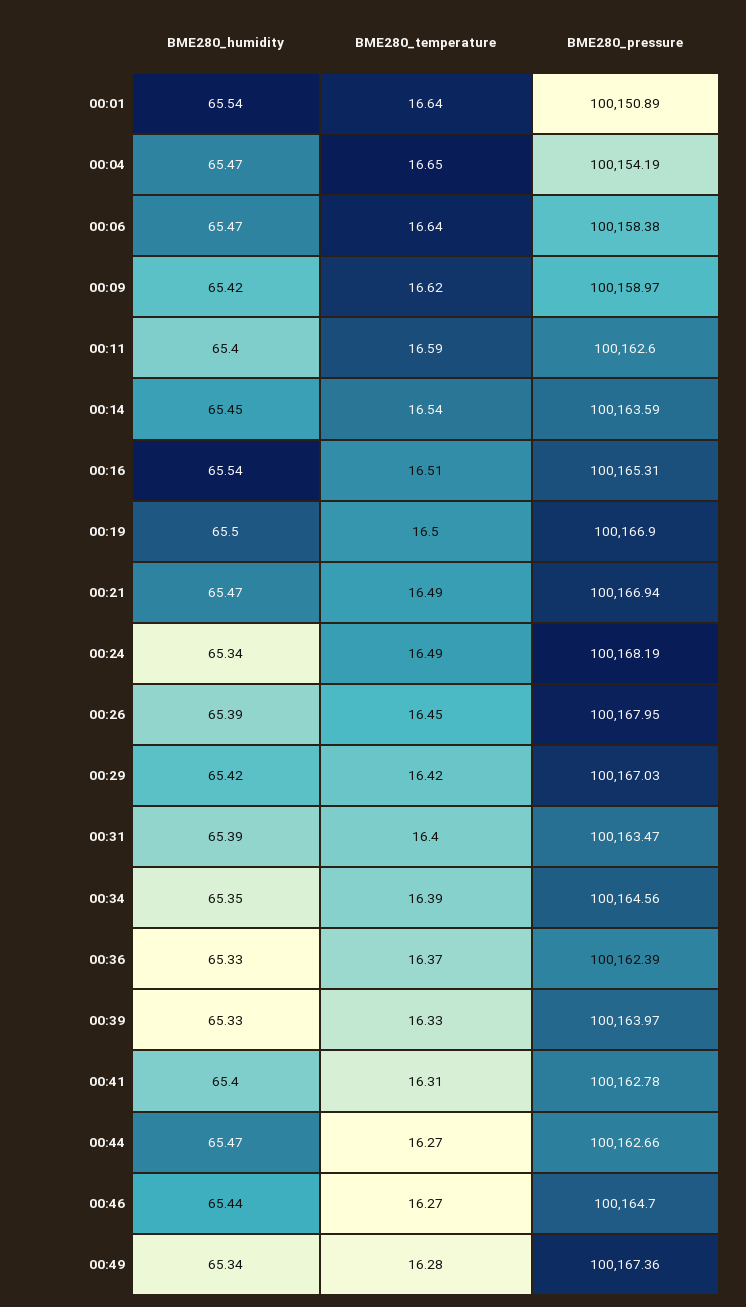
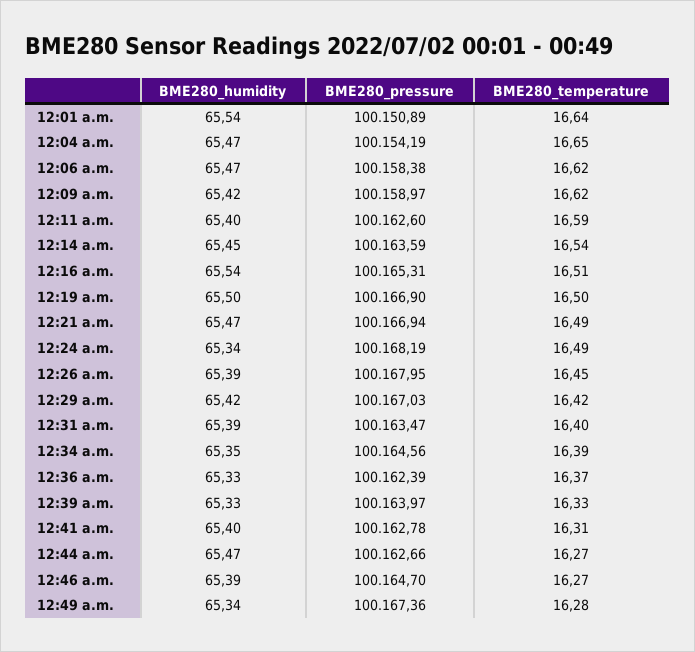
  {
    "BME280_humidity": {
      "00:01": 65.54,
      "00:04": 65.47,
      "00:06": 65.47,
      "00:09": 65.42,
      "00:11": 65.4,
      "00:14": 65.45,
      "00:16": 65.54,
      "00:19": 65.5,
      "00:21": 65.47,
      "00:24": 65.34,
      "00:26": 65.39,
      "00:29": 65.42,
      "00:31": 65.39,
      "00:34": 65.35,
      "00:36": 65.33,
      "00:39": 65.33,
      "00:41": 65.4,
      "00:44": 65.47,
-     "00:46": 65.44,
+     "00:46": 65.39,
      "00:49": 65.34
    },
    "BME280_temperature": {
      "00:01": 16.64,
      "00:04": 16.65,
-     "00:06": 16.64,
+     "00:06": 16.62,
      "00:09": 16.62,
      "00:11": 16.59,
      "00:14": 16.54,
      "00:16": 16.51,
      "00:19": 16.5,
      "00:21": 16.49,
      "00:24": 16.49,
      "00:26": 16.45,
      "00:29": 16.42,
      "00:31": 16.4,
      "00:34": 16.39,
      "00:36": 16.37,
      "00:39": 16.33,
      "00:41": 16.31,
      "00:44": 16.27,
      "00:46": 16.27,
      "00:49": 16.28
    },
    "BME280_pressure": {
      "00:01": 100150.89,
      "00:04": 100154.19,
      "00:06": 100158.38,
      "00:09": 100158.97,
      "00:11": 100162.6,
      "00:14": 100163.59,
      "00:16": 100165.31,
      "00:19": 100166.9,
      "00:21": 100166.94,
      "00:24": 100168.19,
      "00:26": 100167.95,
      "00:29": 100167.03,
      "00:31": 100163.47,
      "00:34": 100164.56,
      "00:36": 100162.39,
      "00:39": 100163.97,
      "00:41": 100162.78,
      "00:44": 100162.66,
      "00:46": 100164.7,
      "00:49": 100167.36
    }
  }

